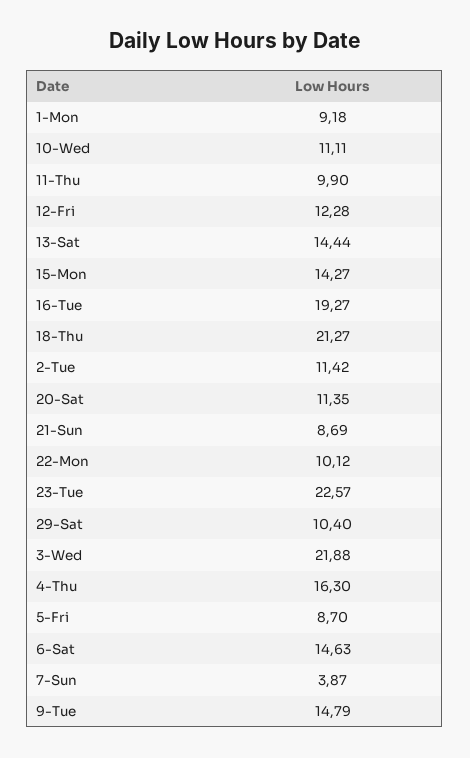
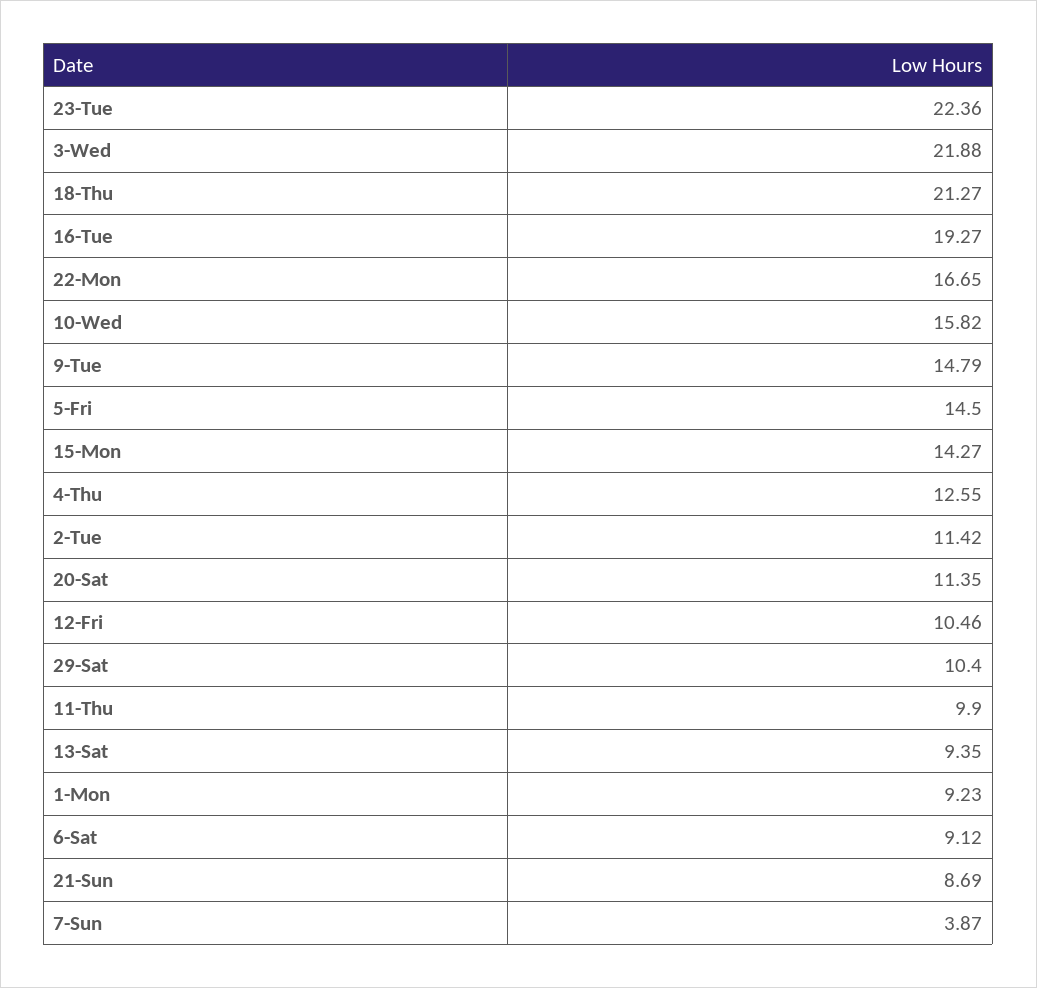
  {
-   "1-Mon": 9.18,
+   "1-Mon": 9.23,
-   "10-Wed": 11.11,
+   "10-Wed": 15.82,
    "11-Thu": 9.9,
-   "12-Fri": 12.28,
+   "12-Fri": 10.46,
-   "13-Sat": 14.44,
+   "13-Sat": 9.35,
    "15-Mon": 14.27,
    "16-Tue": 19.27,
    "18-Thu": 21.27,
    "2-Tue": 11.42,
    "20-Sat": 11.35,
    "21-Sun": 8.69,
-   "22-Mon": 10.12,
+   "22-Mon": 16.65,
-   "23-Tue": 22.57,
+   "23-Tue": 22.36,
    "29-Sat": 10.4,
    "3-Wed": 21.88,
-   "4-Thu": 16.3,
+   "4-Thu": 12.55,
-   "5-Fri": 8.7,
+   "5-Fri": 14.5,
-   "6-Sat": 14.63,
+   "6-Sat": 9.12,
    "7-Sun": 3.87,
    "9-Tue": 14.79
  }

